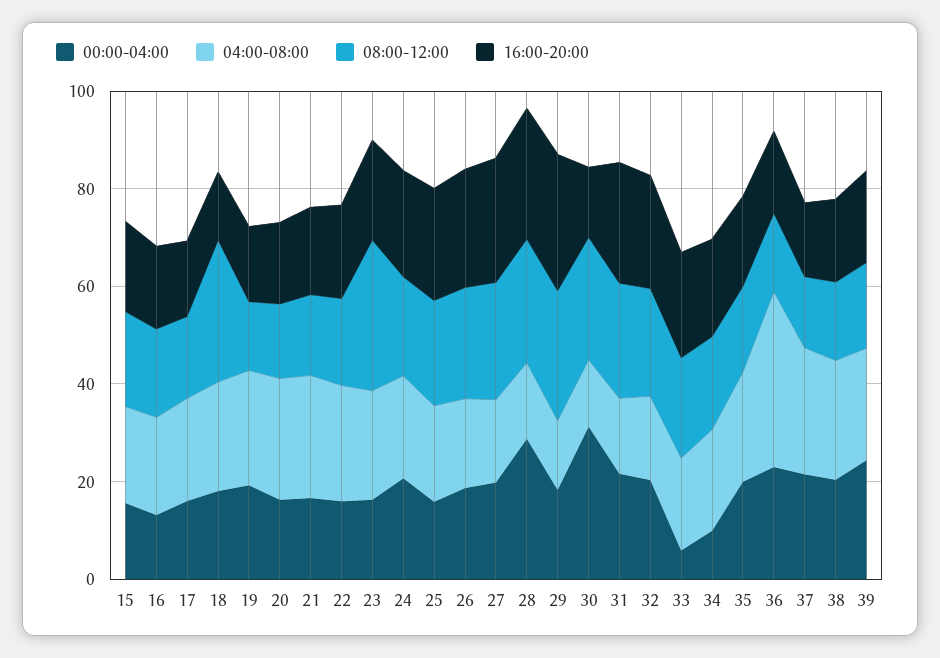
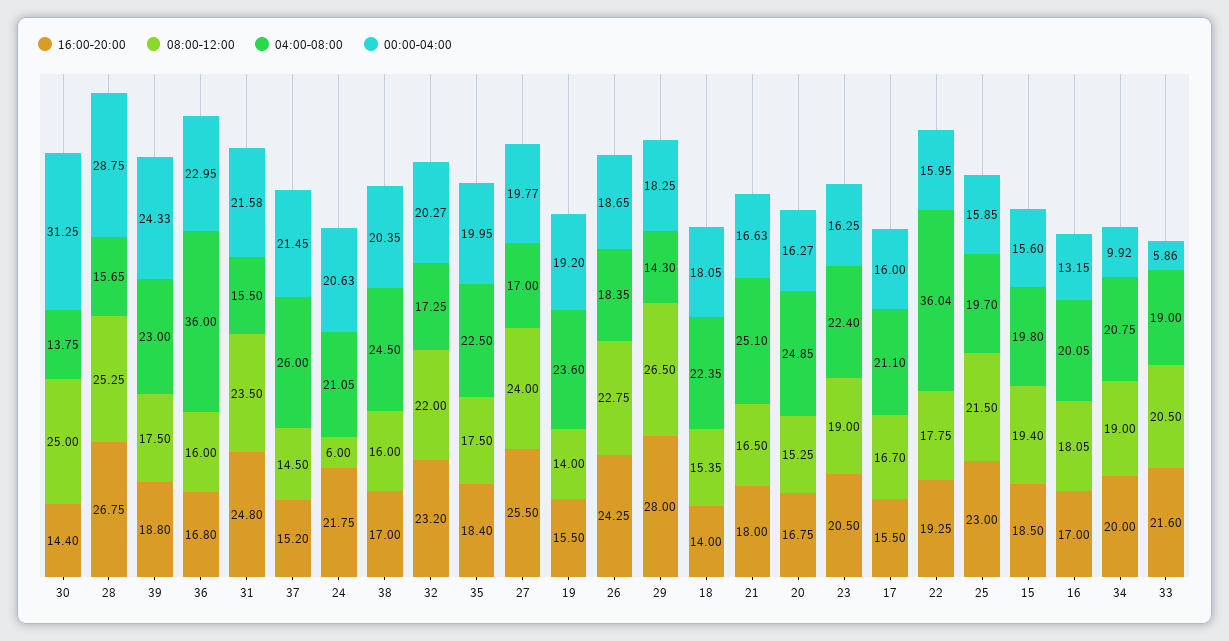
  {
    "00:00-04:00": {
      "15": 15.6,
      "16": 13.15,
      "17": 16,
      "18": 18.05,
      "19": 19.2,
      "20": 16.27,
      "21": 16.63,
      "22": 15.95,
      "23": 16.25,
      "24": 20.63,
      "25": 15.85,
      "26": 18.65,
      "27": 19.77,
      "28": 28.75,
      "29": 18.25,
      "30": 31.25,
      "31": 21.58,
      "32": 20.27,
      "33": 5.86,
      "34": 9.92,
      "35": 19.95,
      "36": 22.95,
      "37": 21.45,
      "38": 20.35,
      "39": 24.33
    },
    "04:00-08:00": {
      "15": 19.8,
      "16": 20.05,
      "17": 21.1,
      "18": 22.35,
      "19": 23.6,
      "20": 24.85,
      "21": 25.1,
-     "22": 25,
+     "22": 36.04,
      "23": 22.4,
      "24": 21.05,
      "25": 19.7,
      "26": 18.35,
      "27": 17,
      "28": 15.65,
      "29": 14.3,
      "30": 13.75,
      "31": 15.5,
      "32": 17.25,
      "33": 19,
      "34": 20.75,
      "35": 22.5,
      "36": 36,
      "37": 26,
      "38": 24.5,
      "39": 23
    },
    "08:00-12:00": {
      "15": 19.4,
      "16": 18.05,
      "17": 16.7,
-     "18": 30,
+     "18": 15.35,
      "19": 14,
      "20": 15.25,
      "21": 16.5,
      "22": 17.75,
-     "23": 30,
+     "23": 19,
-     "24": 20,
+     "24": 6,
      "25": 21.5,
      "26": 22.75,
      "27": 24,
      "28": 25.25,
      "29": 26.5,
      "30": 25,
      "31": 23.5,
      "32": 22,
      "33": 20.5,
      "34": 19,
      "35": 17.5,
      "36": 16,
      "37": 14.5,
      "38": 16,
      "39": 17.5
    },
    "16:00-20:00": {
      "15": 18.5,
      "16": 17,
      "17": 15.5,
      "18": 14,
      "19": 15.5,
      "20": 16.75,
      "21": 18,
      "22": 19.25,
      "23": 20.5,
      "24": 21.75,
      "25": 23,
      "26": 24.25,
      "27": 25.5,
      "28": 26.75,
      "29": 28,
      "30": 14.4,
      "31": 24.8,
      "32": 23.2,
      "33": 21.6,
      "34": 20,
      "35": 18.4,
      "36": 16.8,
      "37": 15.2,
      "38": 17,
      "39": 18.8
    }
  }

